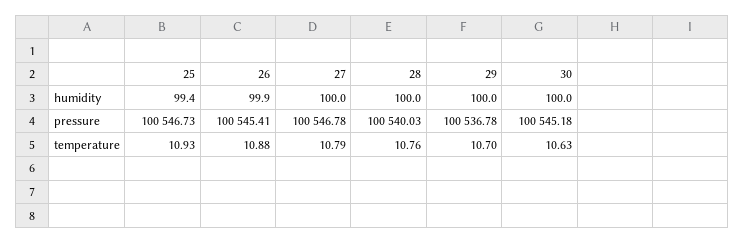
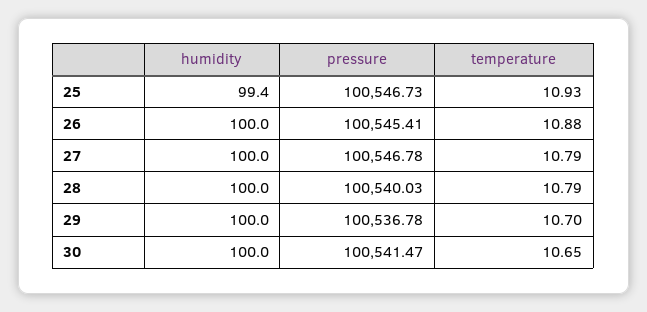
  {
    "25": {
      "humidity": 99.4,
      "pressure": 100546.73,
      "temperature": 10.93
    },
    "26": {
-     "humidity": 99.9,
+     "humidity": 100,
      "pressure": 100545.41,
      "temperature": 10.88
    },
    "27": {
      "humidity": 100,
      "pressure": 100546.78,
      "temperature": 10.79
    },
    "28": {
      "humidity": 100,
      "pressure": 100540.03,
-     "temperature": 10.76
+     "temperature": 10.79
    },
    "29": {
      "humidity": 100,
      "pressure": 100536.78,
      "temperature": 10.7
    },
    "30": {
      "humidity": 100,
-     "pressure": 100545.18,
+     "pressure": 100541.47,
-     "temperature": 10.63
+     "temperature": 10.65
    }
  }

